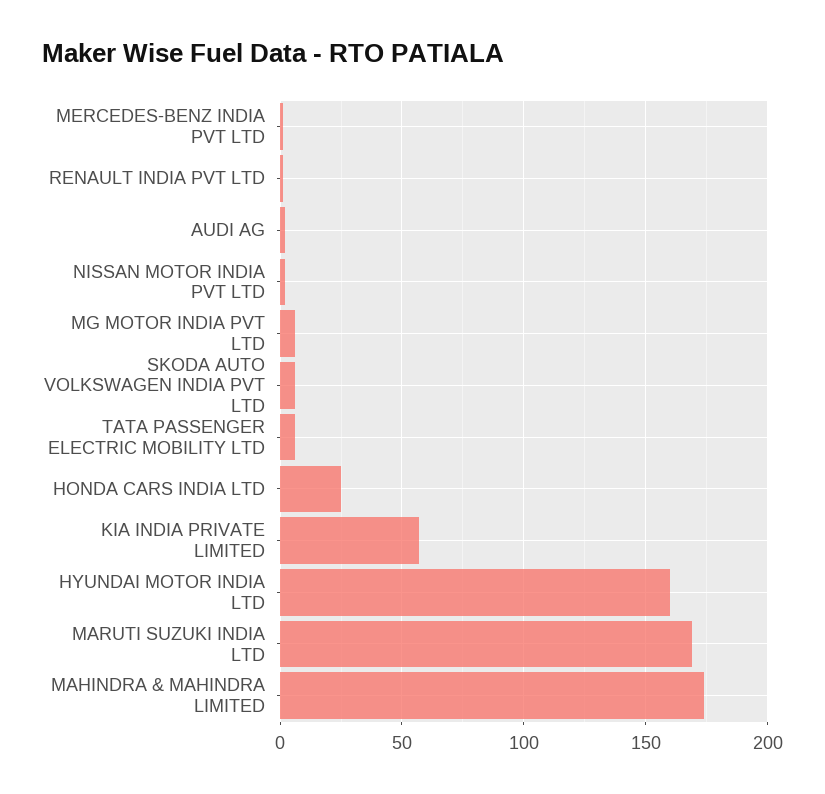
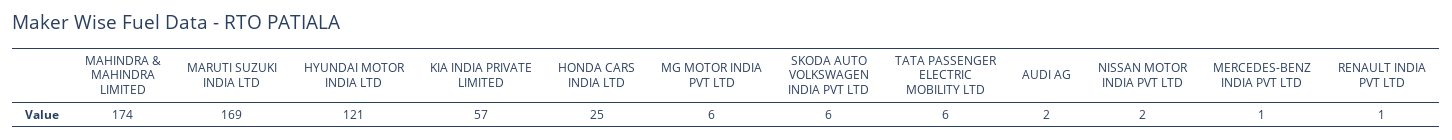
  {
    "MERCEDES-BENZ INDIA PVT LTD": 1,
    "RENAULT INDIA PVT LTD": 1,
    "AUDI AG": 2,
    "NISSAN MOTOR INDIA PVT LTD": 2,
    "MG MOTOR INDIA PVT LTD": 6,
    "SKODA AUTO VOLKSWAGEN INDIA PVT LTD": 6,
    "TATA PASSENGER ELECTRIC MOBILITY LTD": 6,
    "HONDA CARS INDIA LTD": 25,
    "KIA INDIA PRIVATE LIMITED": 57,
-   "HYUNDAI MOTOR INDIA LTD": 160,
+   "HYUNDAI MOTOR INDIA LTD": 121,
    "MARUTI SUZUKI INDIA LTD": 169,
    "MAHINDRA & MAHINDRA LIMITED": 174
  }

